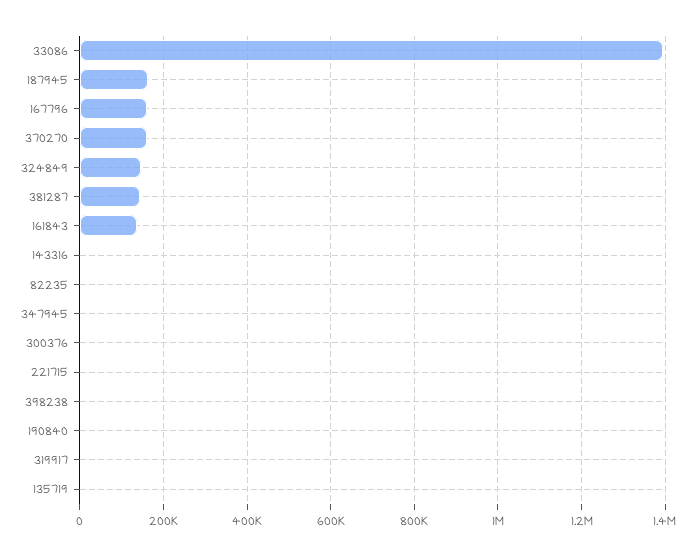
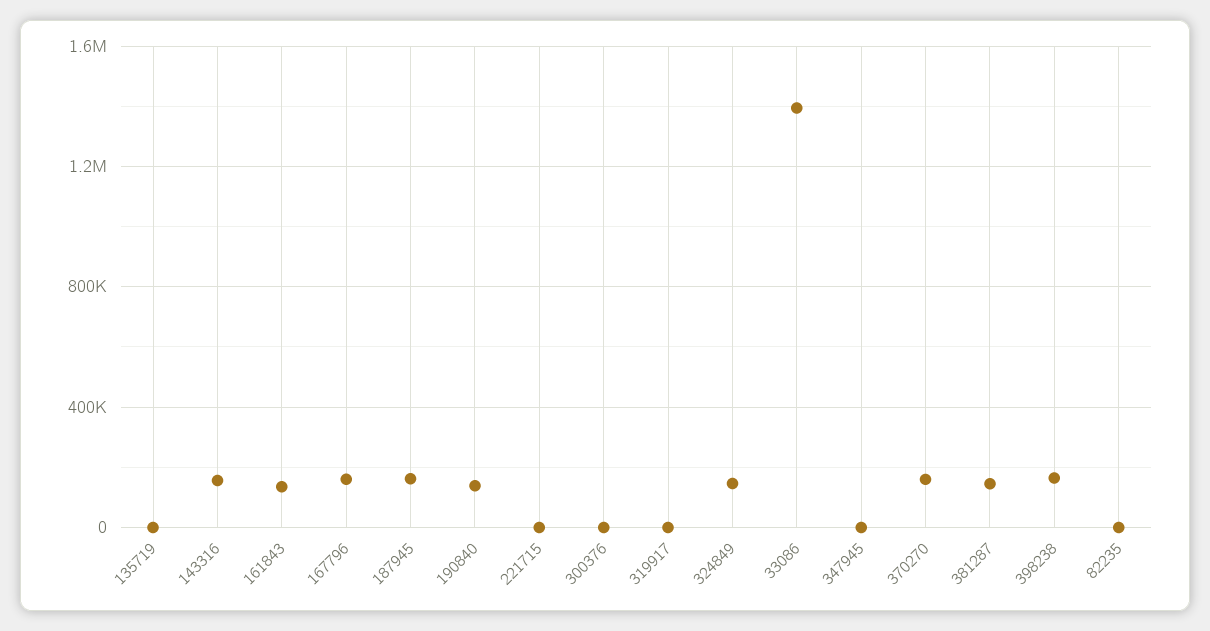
  {
    "33086": 1400000,
    "187945": 160000,
    "167796": 160000,
    "370270": 160000,
    "324849": 140000,
    "381287": 140000,
    "161843": 140000,
-   "143316": 0,
+   "143316": 150000,
    "82235": 0,
    "347945": 0,
    "300376": 0,
    "221715": 0,
-   "398238": 0,
+   "398238": 150000,
-   "190840": 0,
+   "190840": 150000,
    "319917": 0,
    "135719": 0
  }

